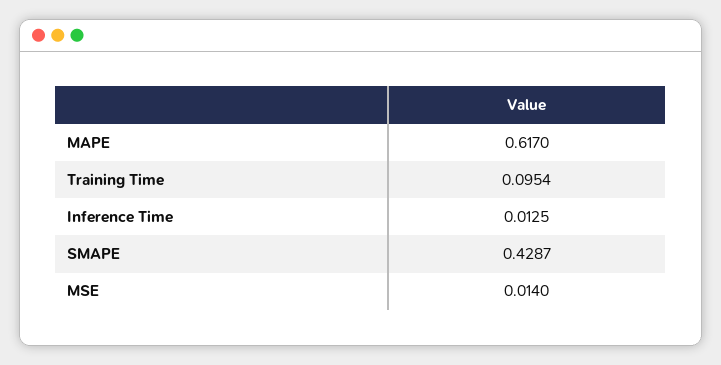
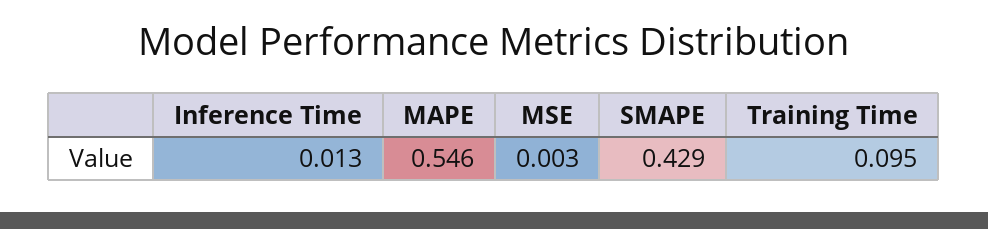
  {
-   "MAPE": 0.617,
+   "MAPE": 0.546,
    "Training Time": 0.0954,
    "Inference Time": 0.0125,
    "SMAPE": 0.4287,
-   "MSE": 0.014
+   "MSE": 0.003
  }

